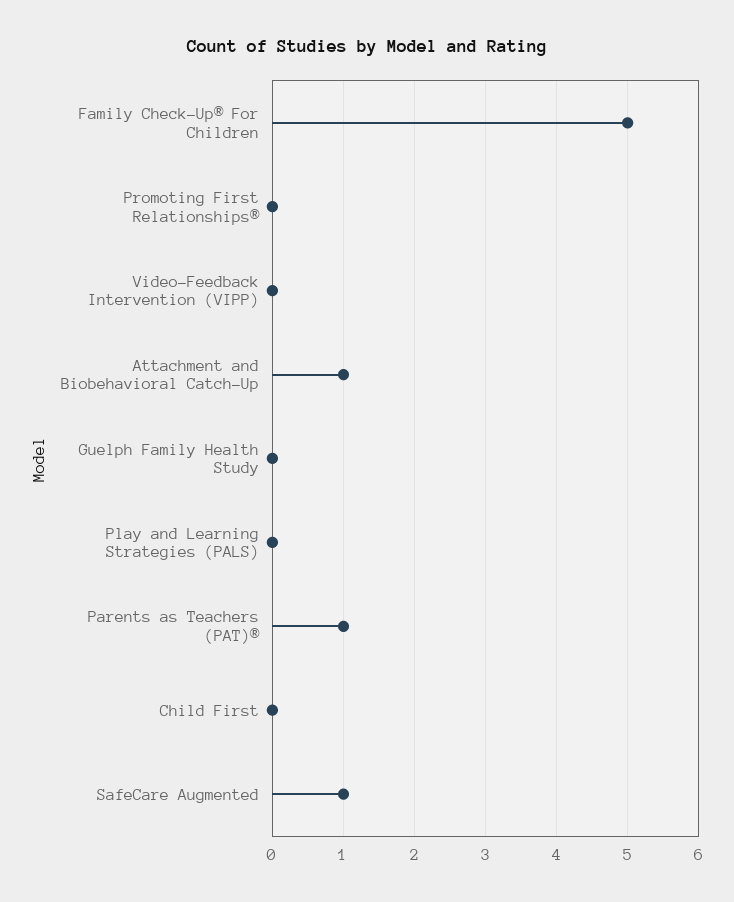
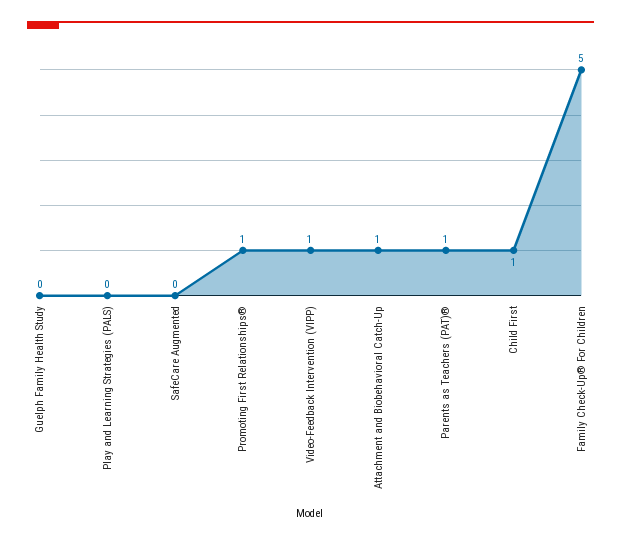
  {
    "Family Check-Up® For Children": 5,
-   "Promoting First Relationships®": 0,
+   "Promoting First Relationships®": 1,
-   "Video-Feedback Intervention (VIPP)": 0,
+   "Video-Feedback Intervention (VIPP)": 1,
    "Attachment and Biobehavioral Catch-Up": 1,
    "Guelph Family Health Study": 0,
    "Play and Learning Strategies (PALS)": 0,
    "Parents as Teachers (PAT)®": 1,
-   "Child First": 0,
+   "Child First": 1,
-   "SafeCare Augmented": 1
+   "SafeCare Augmented": 0
  }

